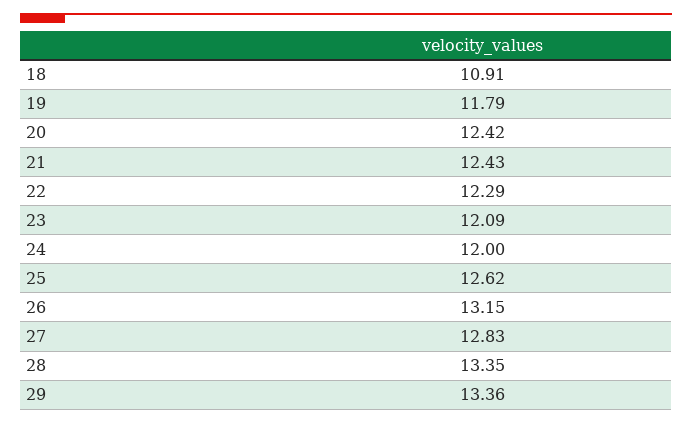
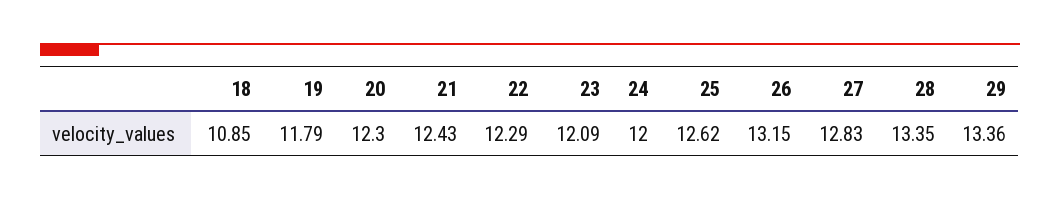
  {
-   "18": 10.91,
+   "18": 10.85,
    "19": 11.79,
-   "20": 12.42,
+   "20": 12.3,
    "21": 12.43,
    "22": 12.29,
    "23": 12.09,
    "24": 12,
    "25": 12.62,
    "26": 13.15,
    "27": 12.83,
    "28": 13.35,
    "29": 13.36
  }

